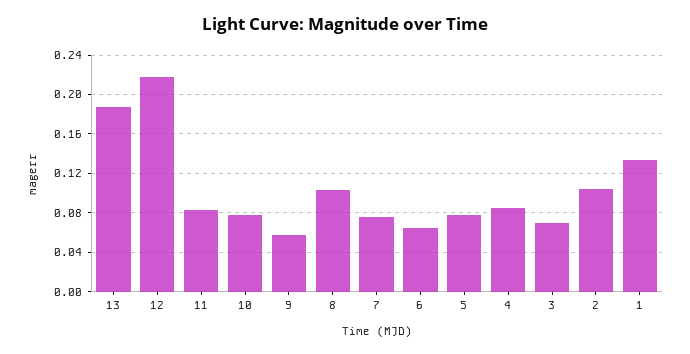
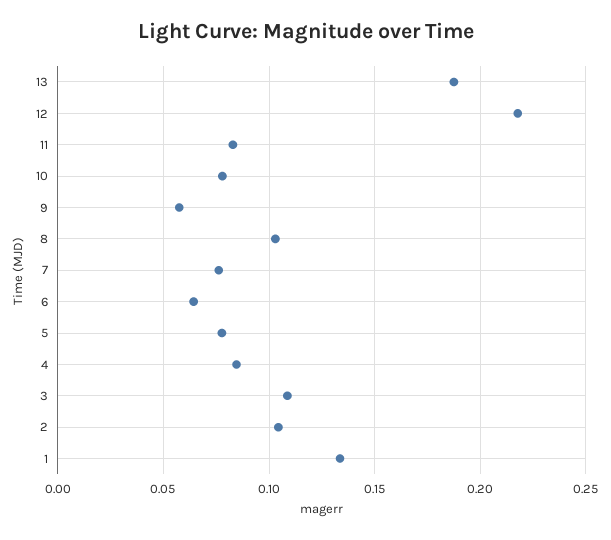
  {
    "13": 0.19,
    "12": 0.22,
    "11": 0.085,
    "10": 0.08,
    "9": 0.06,
    "8": 0.105,
    "7": 0.075,
    "6": 0.065,
    "5": 0.08,
    "4": 0.085,
-   "3": 0.07,
+   "3": 0.11,
    "2": 0.105,
    "1": 0.135
  }

